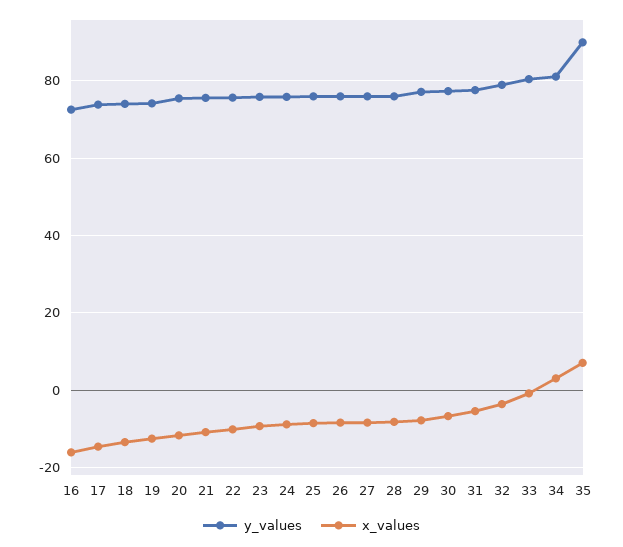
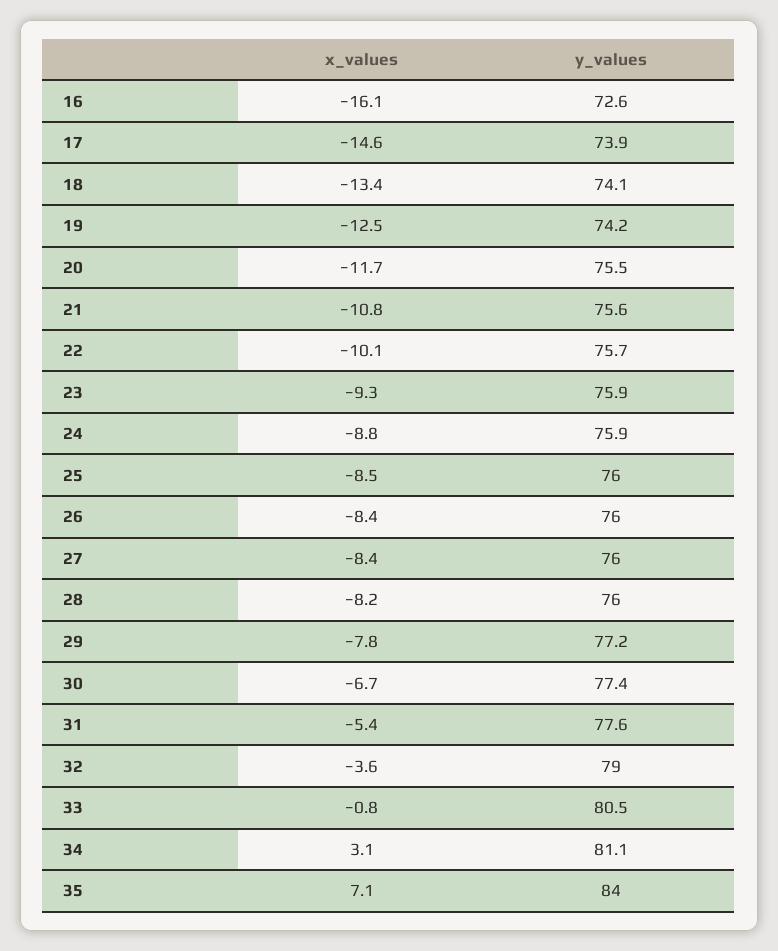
  {
    "y_values": {
      "16": 72.6,
      "17": 73.9,
      "18": 74.1,
      "19": 74.2,
      "20": 75.5,
      "21": 75.6,
      "22": 75.7,
      "23": 75.9,
      "24": 75.9,
      "25": 76,
      "26": 76,
      "27": 76,
      "28": 76,
      "29": 77.2,
      "30": 77.4,
      "31": 77.6,
      "32": 79,
      "33": 80.5,
      "34": 81.1,
-     "35": 90
+     "35": 84
    },
    "x_values": {
      "16": -16.1,
      "17": -14.6,
      "18": -13.4,
      "19": -12.5,
      "20": -11.7,
      "21": -10.8,
      "22": -10.1,
      "23": -9.3,
      "24": -8.8,
      "25": -8.5,
      "26": -8.4,
      "27": -8.4,
      "28": -8.2,
      "29": -7.8,
      "30": -6.7,
      "31": -5.4,
      "32": -3.6,
      "33": -0.8,
      "34": 3.1,
      "35": 7.1
    }
  }

